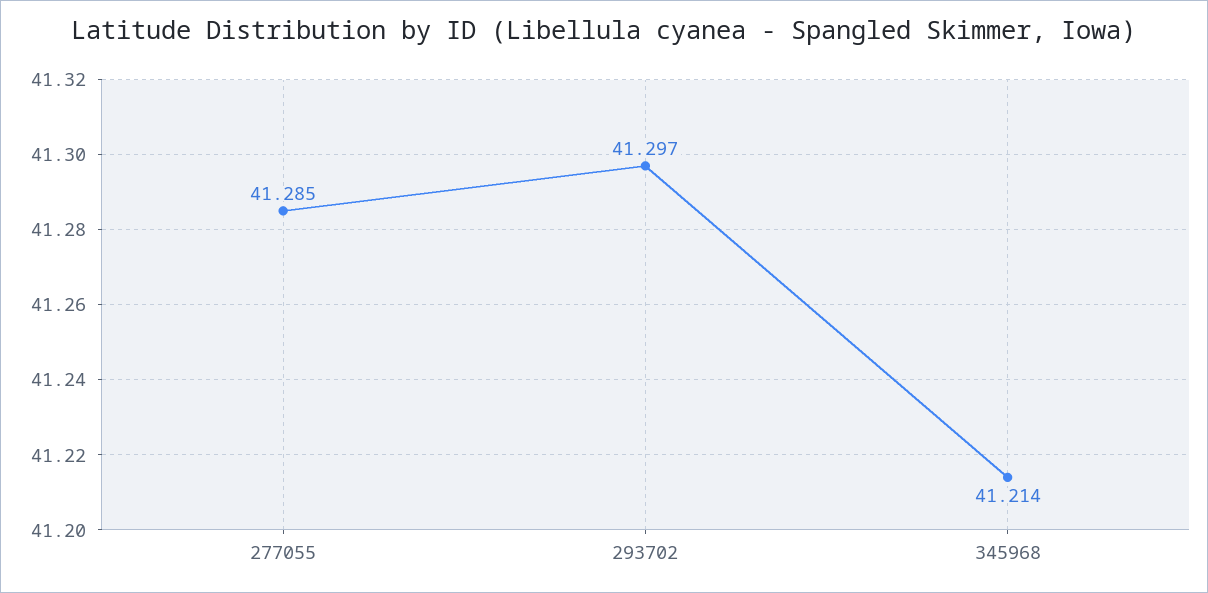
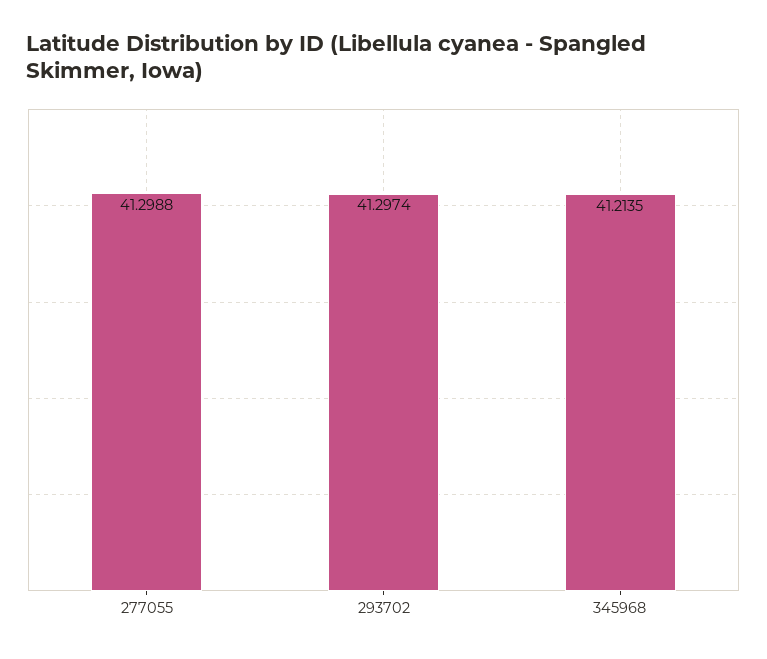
  {
-   "277055": 41.285,
+   "277055": 41.2988,
    "293702": 41.2974,
    "345968": 41.2135
  }

